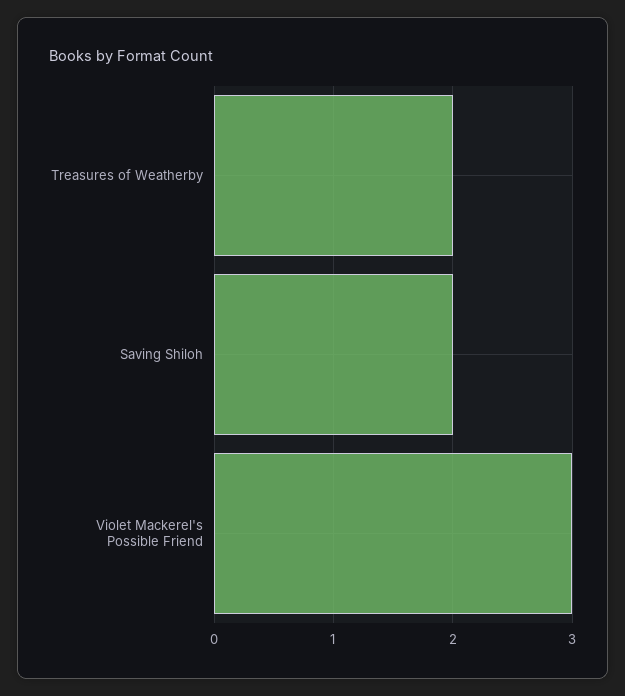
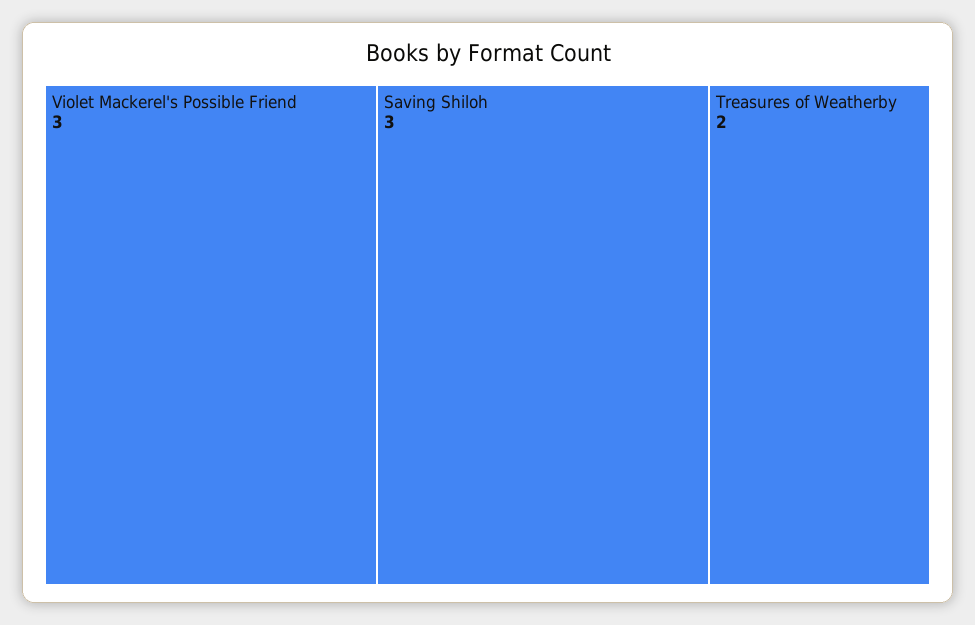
  {
    "Treasures of Weatherby": 2,
-   "Saving Shiloh": 2,
+   "Saving Shiloh": 3,
    "Violet Mackerel's Possible Friend": 3
  }

